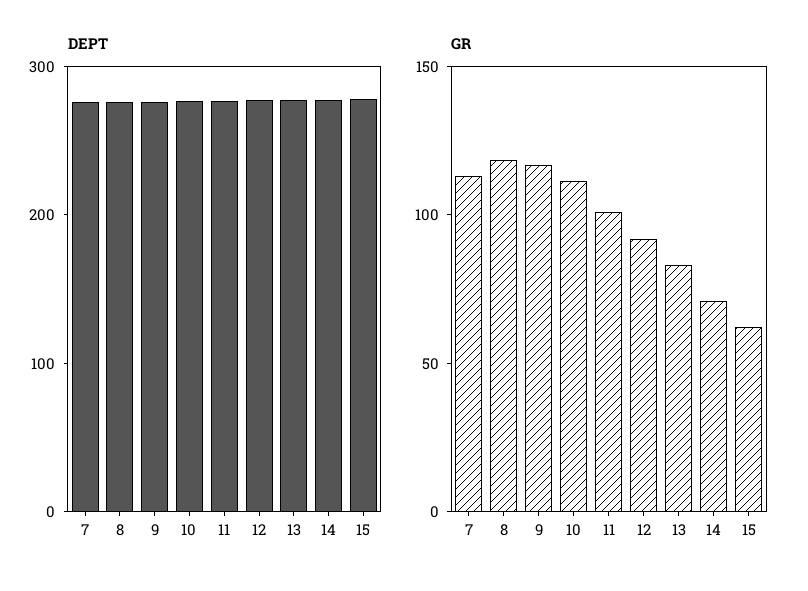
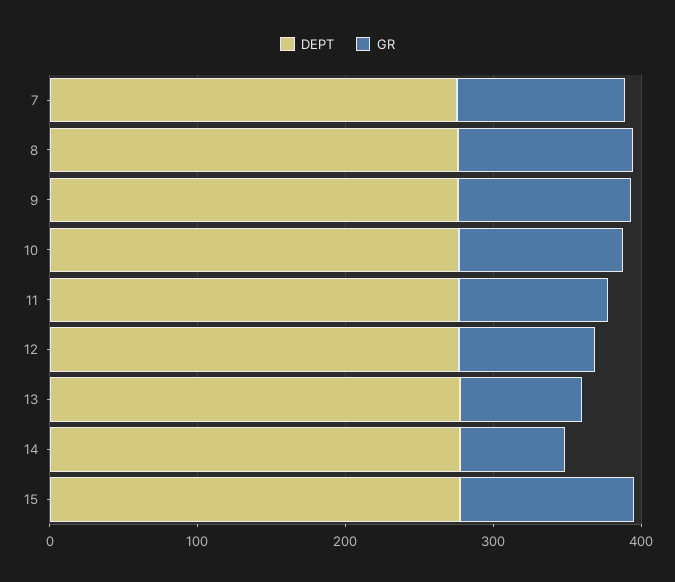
  {
    "DEPT": {
      "7": 280,
      "8": 280,
      "9": 280,
      "10": 280,
      "11": 280,
      "12": 280,
      "13": 280,
      "14": 280,
      "15": 280
    },
    "GR": {
      "7": 110,
      "8": 120,
      "9": 120,
      "10": 110,
      "11": 100,
      "12": 90,
      "13": 80,
      "14": 70,
-     "15": 60
+     "15": 120
    }
  }

